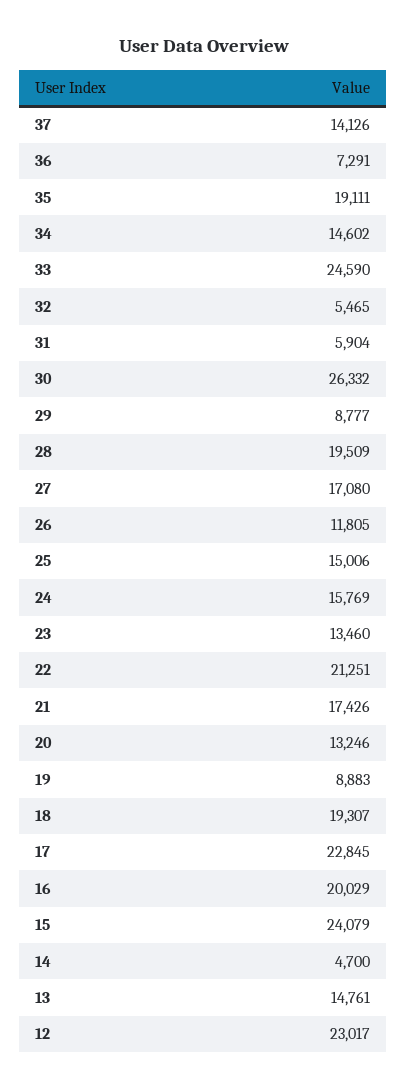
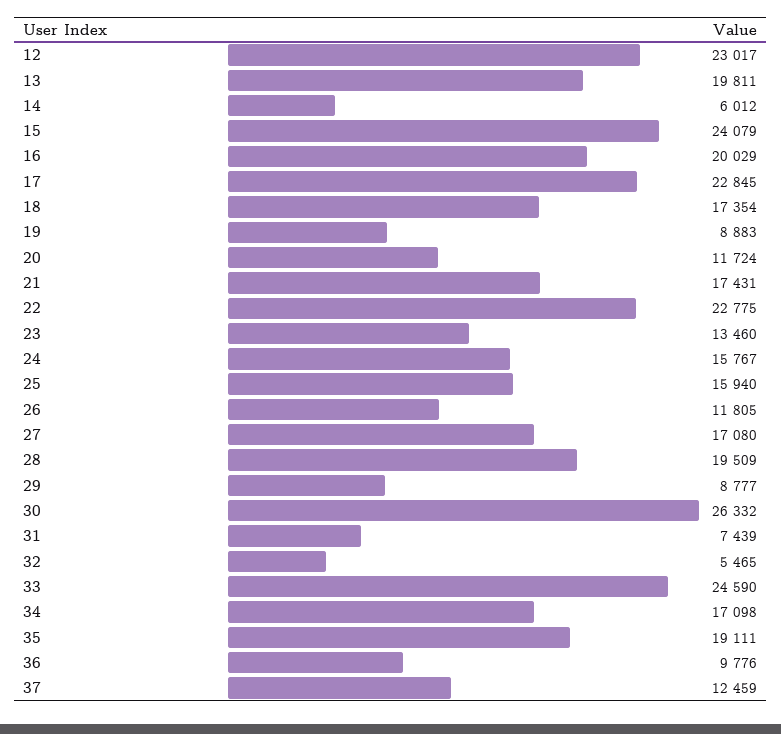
  {
-   "37": 14126,
+   "37": 12459,
-   "36": 7291,
+   "36": 9776,
    "35": 19111,
-   "34": 14602,
+   "34": 17098,
    "33": 24590,
    "32": 5465,
-   "31": 5904,
+   "31": 7439,
    "30": 26332,
    "29": 8777,
    "28": 19509,
    "27": 17080,
    "26": 11805,
-   "25": 15006,
+   "25": 15940,
-   "24": 15769,
+   "24": 15767,
    "23": 13460,
-   "22": 21251,
+   "22": 22775,
-   "21": 17426,
+   "21": 17431,
-   "20": 13246,
+   "20": 11724,
    "19": 8883,
-   "18": 19307,
+   "18": 17354,
    "17": 22845,
    "16": 20029,
    "15": 24079,
-   "14": 4700,
+   "14": 6012,
-   "13": 14761,
+   "13": 19811,
    "12": 23017
  }

